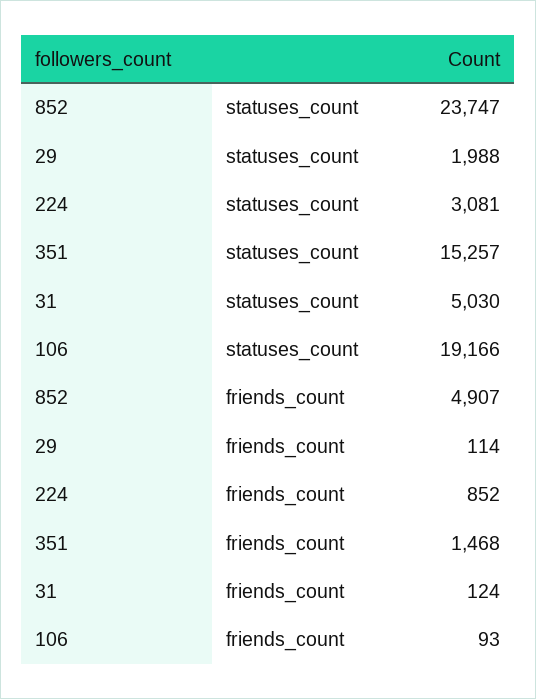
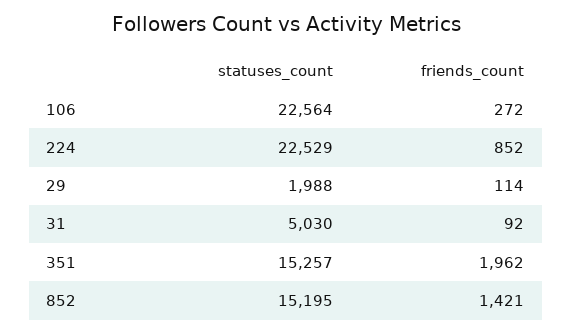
  {
    "852": {
-     "statuses_count": 23747,
+     "statuses_count": 15195,
-     "friends_count": 4907
+     "friends_count": 1421
    },
    "29": {
      "statuses_count": 1988,
      "friends_count": 114
    },
    "224": {
-     "statuses_count": 3081,
+     "statuses_count": 22529,
      "friends_count": 852
    },
    "351": {
      "statuses_count": 15257,
-     "friends_count": 1468
+     "friends_count": 1962
    },
    "31": {
      "statuses_count": 5030,
-     "friends_count": 124
+     "friends_count": 92
    },
    "106": {
-     "statuses_count": 19166,
+     "statuses_count": 22564,
-     "friends_count": 93
+     "friends_count": 272
    }
  }

